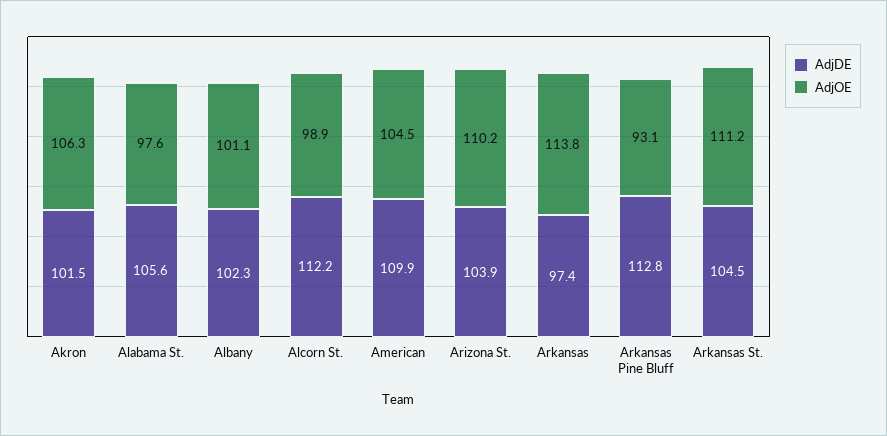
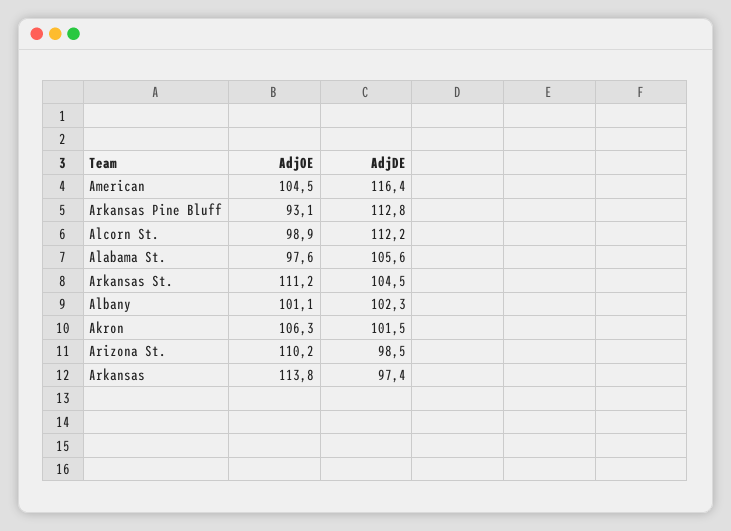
  {
    "AdjDE": {
      "Akron": 101.5,
      "Alabama St.": 105.6,
      "Albany": 102.3,
      "Alcorn St.": 112.2,
-     "American": 109.9,
+     "American": 116.4,
-     "Arizona St.": 103.9,
+     "Arizona St.": 98.5,
      "Arkansas": 97.4,
      "Arkansas Pine Bluff": 112.8,
      "Arkansas St.": 104.5
    },
    "AdjOE": {
      "Akron": 106.3,
      "Alabama St.": 97.6,
      "Albany": 101.1,
      "Alcorn St.": 98.9,
      "American": 104.5,
      "Arizona St.": 110.2,
      "Arkansas": 113.8,
      "Arkansas Pine Bluff": 93.1,
      "Arkansas St.": 111.2
    }
  }

